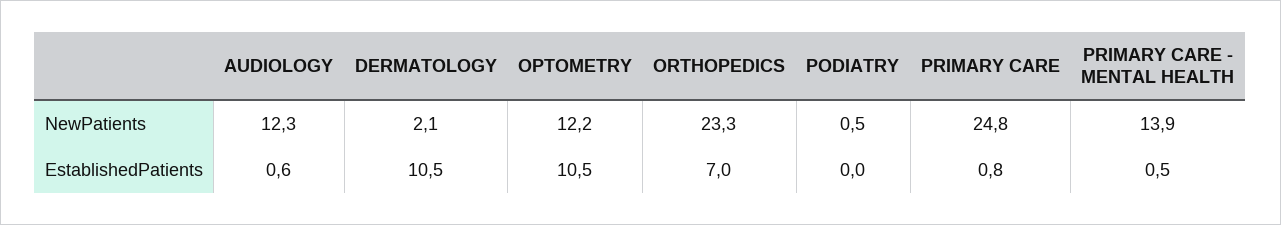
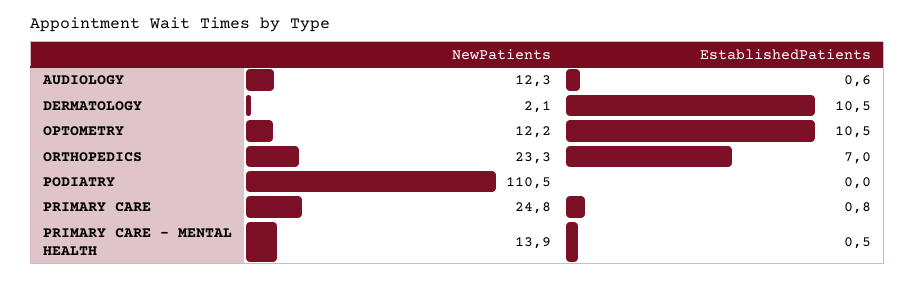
  {
    "AUDIOLOGY": {
      "NewPatients": 12.3,
      "EstablishedPatients": 0.6
    },
    "DERMATOLOGY": {
      "NewPatients": 2.1,
      "EstablishedPatients": 10.5
    },
    "OPTOMETRY": {
      "NewPatients": 12.2,
      "EstablishedPatients": 10.5
    },
    "ORTHOPEDICS": {
      "NewPatients": 23.3,
      "EstablishedPatients": 7
    },
    "PODIATRY": {
-     "NewPatients": 0.5,
+     "NewPatients": 110.5,
      "EstablishedPatients": 0
    },
    "PRIMARY CARE": {
      "NewPatients": 24.8,
      "EstablishedPatients": 0.8
    },
    "PRIMARY CARE - MENTAL HEALTH": {
      "NewPatients": 13.9,
      "EstablishedPatients": 0.5
    }
  }

